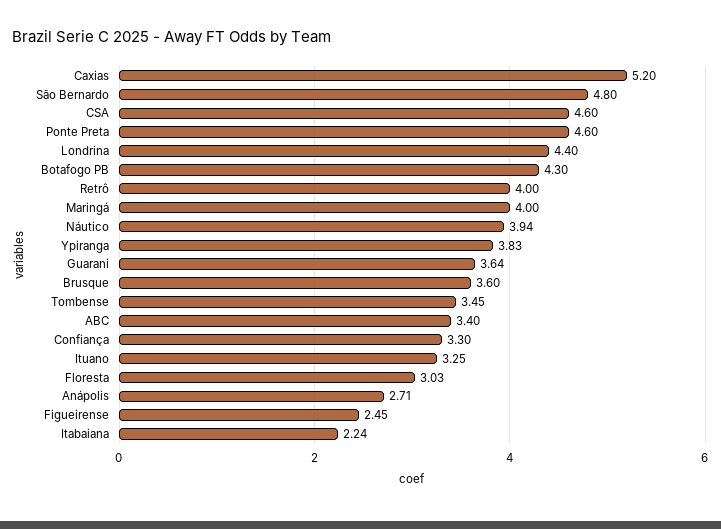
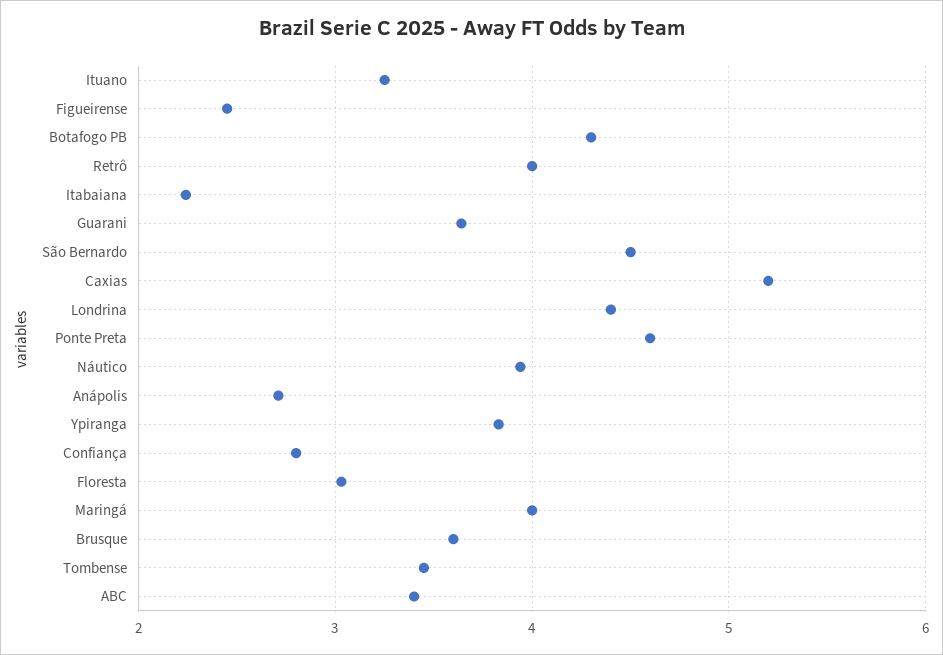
  {
    "Caxias": 5.2,
-   "São Bernardo": 4.8,
+   "São Bernardo": 4.5,
-   "CSA": 4.6,
    "Ponte Preta": 4.6,
    "Londrina": 4.4,
    "Botafogo PB": 4.3,
    "Retrô": 4,
    "Maringá": 4,
    "Náutico": 3.94,
    "Ypiranga": 3.83,
    "Guarani": 3.64,
    "Brusque": 3.6,
    "Tombense": 3.45,
    "ABC": 3.4,
-   "Confiança": 3.3,
+   "Confiança": 2.8,
    "Ituano": 3.25,
    "Floresta": 3.03,
    "Anápolis": 2.71,
    "Figueirense": 2.45,
    "Itabaiana": 2.24
  }

